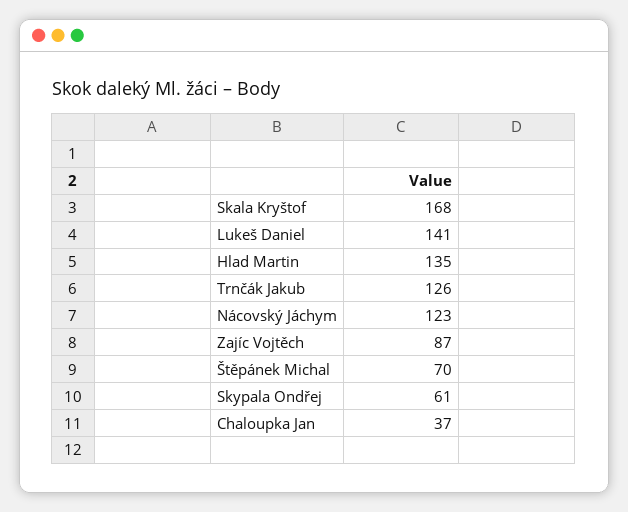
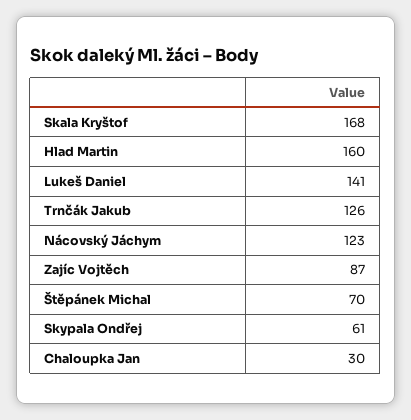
  {
    "Skala Kryštof": 168,
    "Lukeš Daniel": 141,
-   "Hlad Martin": 135,
+   "Hlad Martin": 160,
    "Trnčák Jakub": 126,
    "Nácovský Jáchym": 123,
    "Zajíc Vojtěch": 87,
    "Štěpánek Michal": 70,
    "Skypala Ondřej": 61,
-   "Chaloupka Jan": 37
+   "Chaloupka Jan": 30
  }

